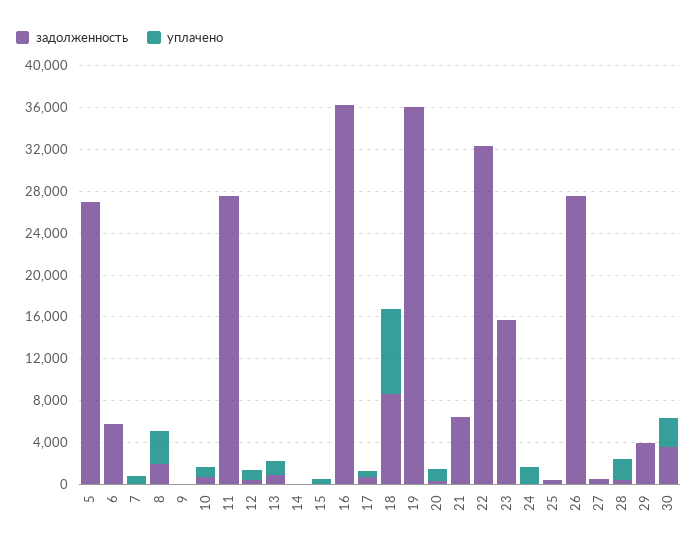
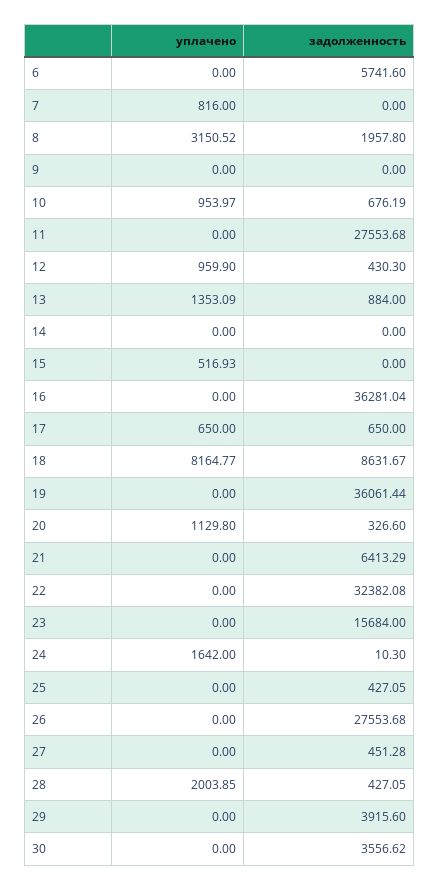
  {
    "задолженность": {
-     "5": 27000,
      "6": 5741.6,
      "7": 0,
      "8": 1957.8,
      "9": 0,
      "10": 676.19,
      "11": 27553.68,
      "12": 430.3,
      "13": 884,
      "14": 0,
      "15": 0,
      "16": 36281.04,
      "17": 650,
      "18": 8631.67,
      "19": 36061.44,
      "20": 326.6,
      "21": 6413.29,
      "22": 32382.08,
      "23": 15684,
      "24": 10.3,
      "25": 427.05,
      "26": 27553.68,
      "27": 451.28,
      "28": 427.05,
      "29": 3915.6,
      "30": 3556.62
    },
    "уплачено": {
-     "5": 0,
      "6": 0,
      "7": 816,
      "8": 3150.52,
      "9": 0,
      "10": 953.97,
      "11": 0,
      "12": 959.9,
      "13": 1353.09,
      "14": 0,
      "15": 516.93,
      "16": 0,
      "17": 650,
      "18": 8164.77,
      "19": 0,
      "20": 1129.8,
      "21": 0,
      "22": 0,
      "23": 0,
      "24": 1642,
      "25": 0,
      "26": 0,
      "27": 0,
      "28": 2003.85,
      "29": 0,
-     "30": 3000
+     "30": 0
    }
  }

